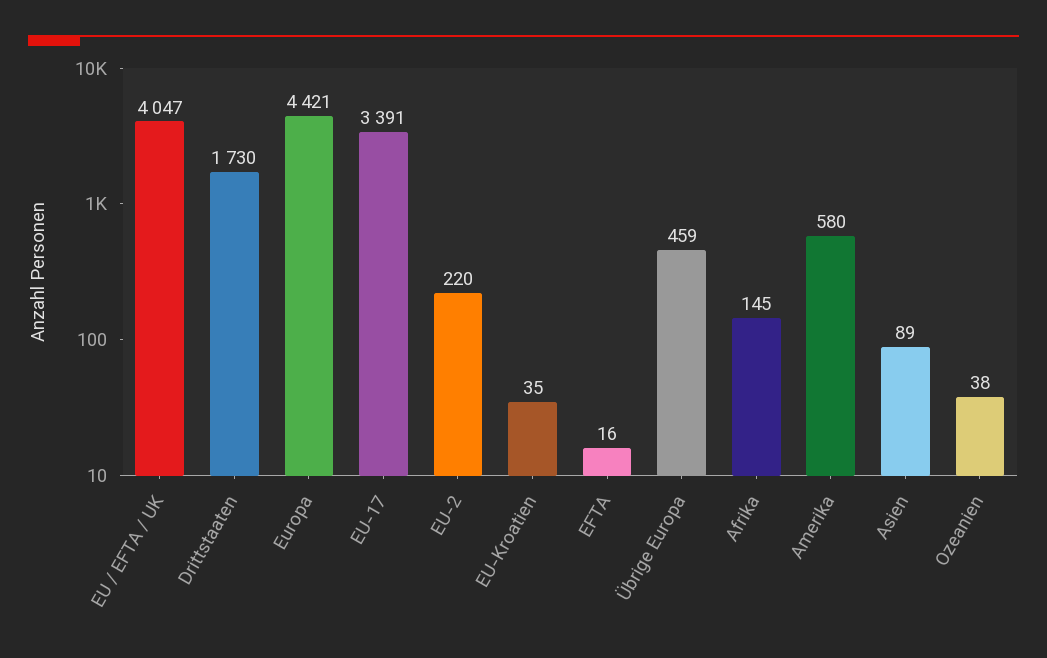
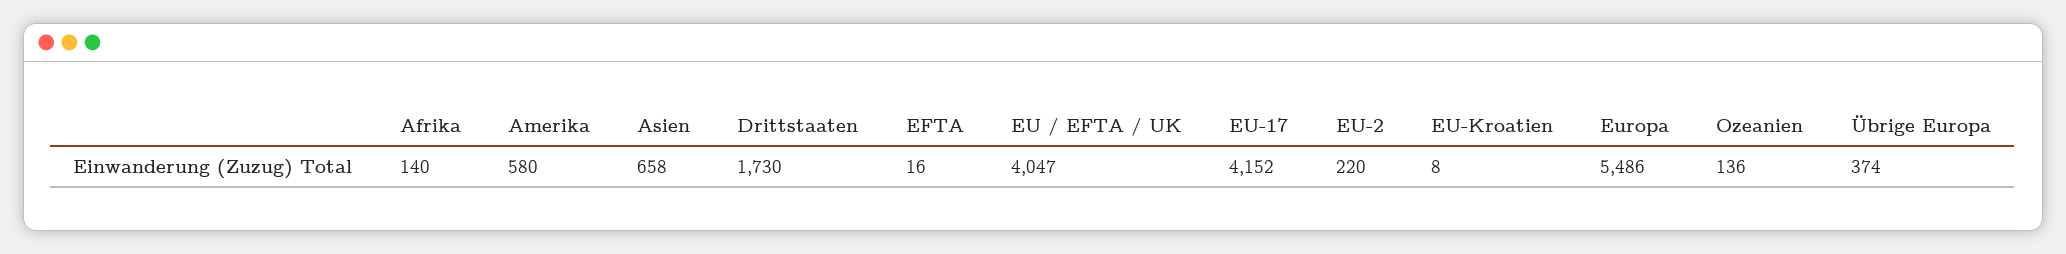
  {
    "EU / EFTA / UK": 4047,
    "Drittstaaten": 1730,
-   "Europa": 4421,
+   "Europa": 5486,
-   "EU-17": 3391,
+   "EU-17": 4152,
    "EU-2": 220,
-   "EU-Kroatien": 35,
+   "EU-Kroatien": 8,
    "EFTA": 16,
-   "Übrige Europa": 459,
+   "Übrige Europa": 374,
-   "Afrika": 145,
+   "Afrika": 140,
    "Amerika": 580,
-   "Asien": 89,
+   "Asien": 658,
-   "Ozeanien": 38
+   "Ozeanien": 136
  }

